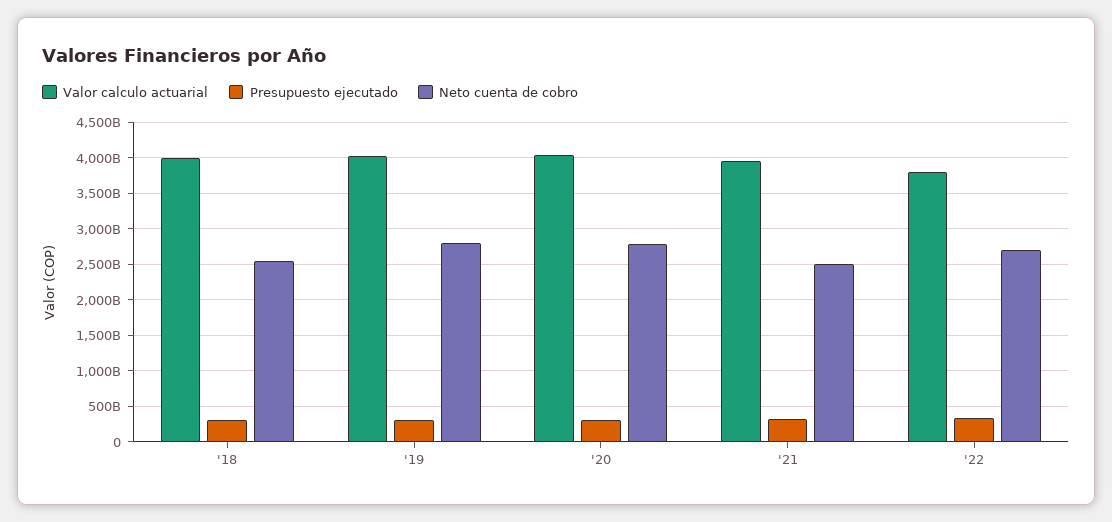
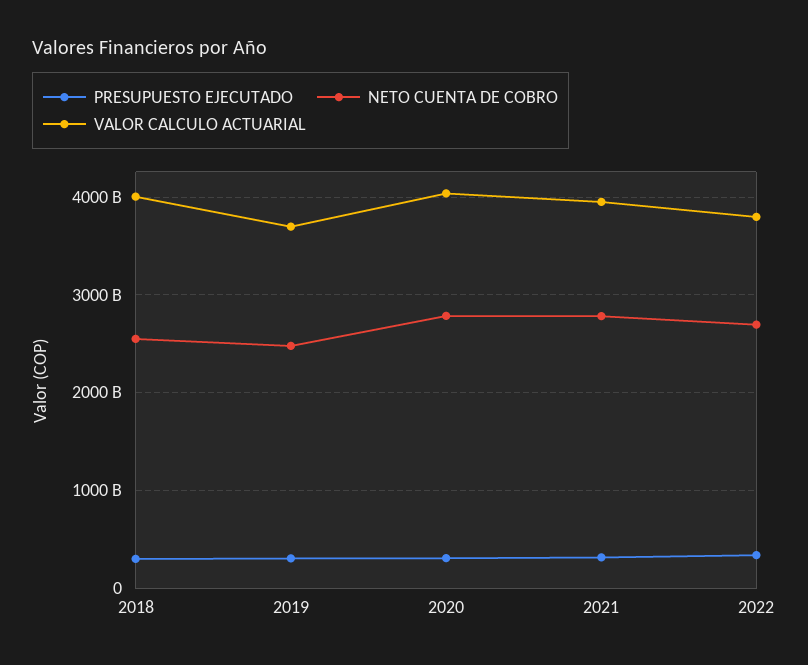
  {
    "Valor calculo actuarial": {
      "'18": 4000000000000,
-     "'19": 4000000000000,
+     "'19": 3700000000000,
      "'20": 4000000000000,
      "'21": 4000000000000,
      "'22": 3800000000000
    },
    "Presupuesto ejecutado": {
      "'18": 300000000000,
      "'19": 300000000000,
      "'20": 300000000000,
      "'21": 300000000000,
      "'22": 300000000000
    },
    "Neto cuenta de cobro": {
      "'18": 2600000000000,
-     "'19": 2800000000000,
+     "'19": 2500000000000,
      "'20": 2800000000000,
-     "'21": 2500000000000,
+     "'21": 2800000000000,
      "'22": 2700000000000
    }
  }

